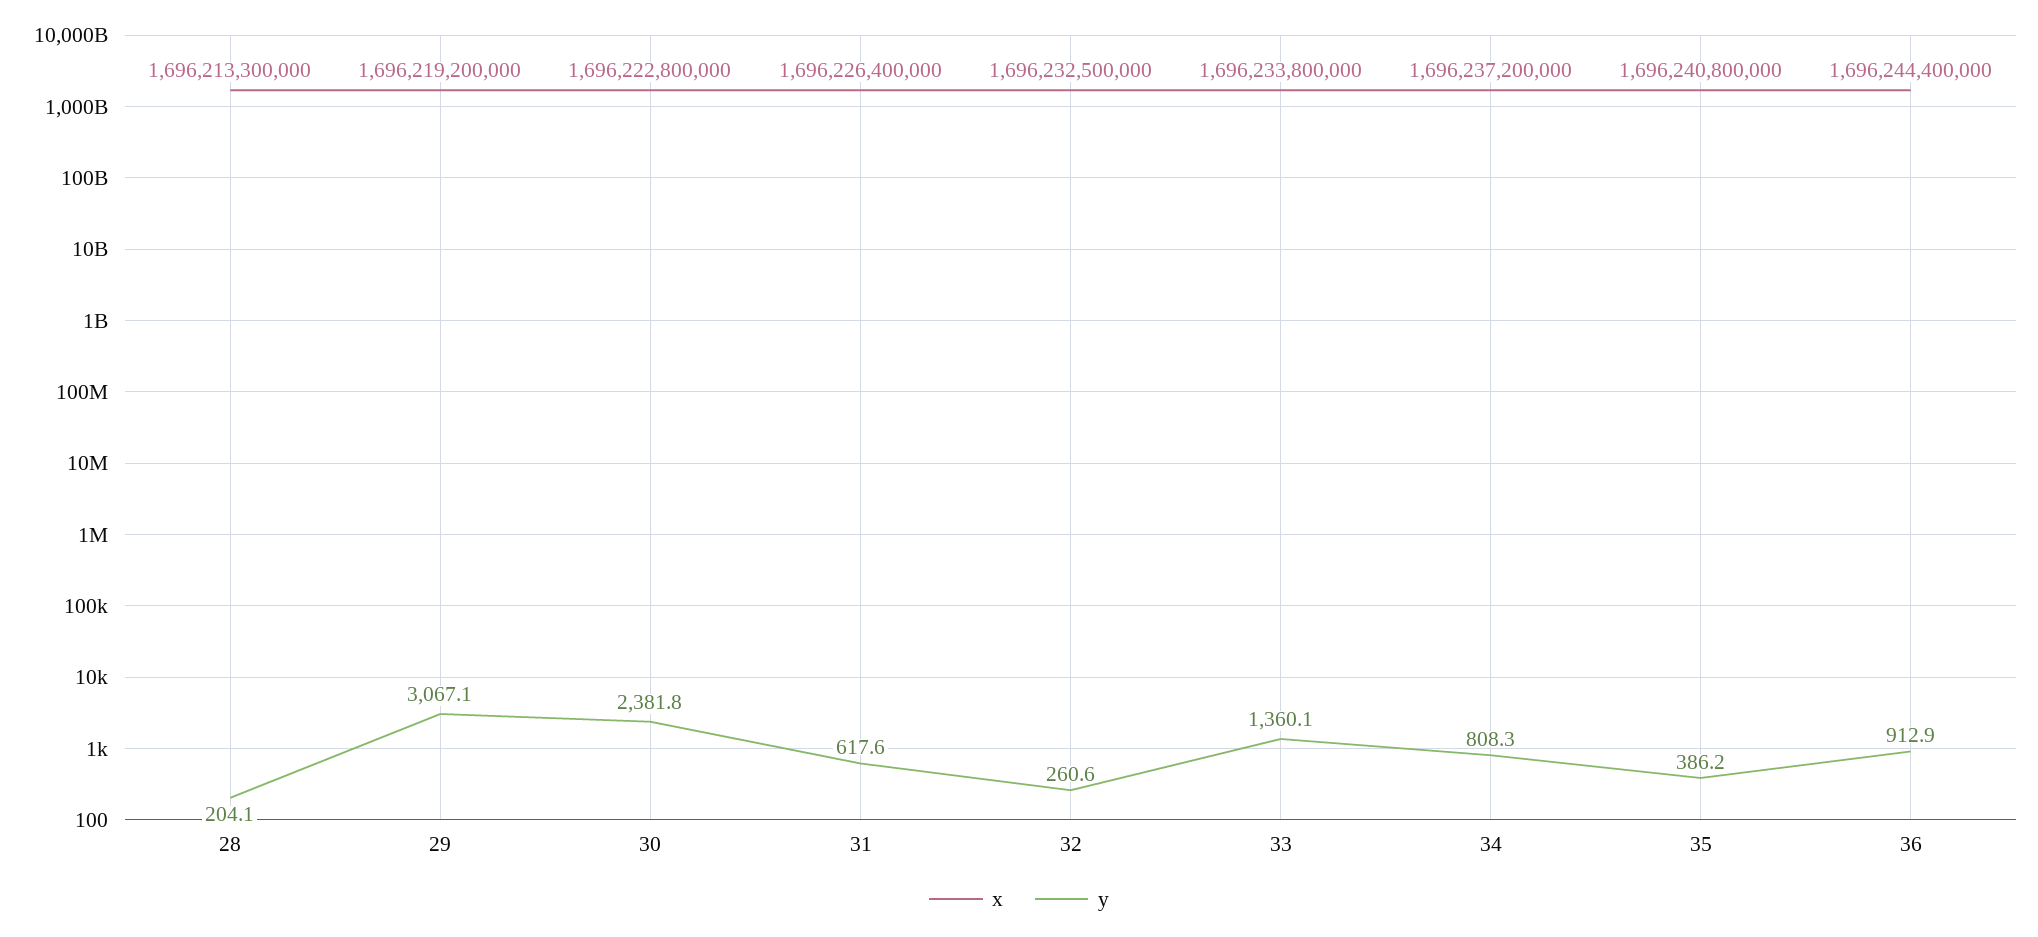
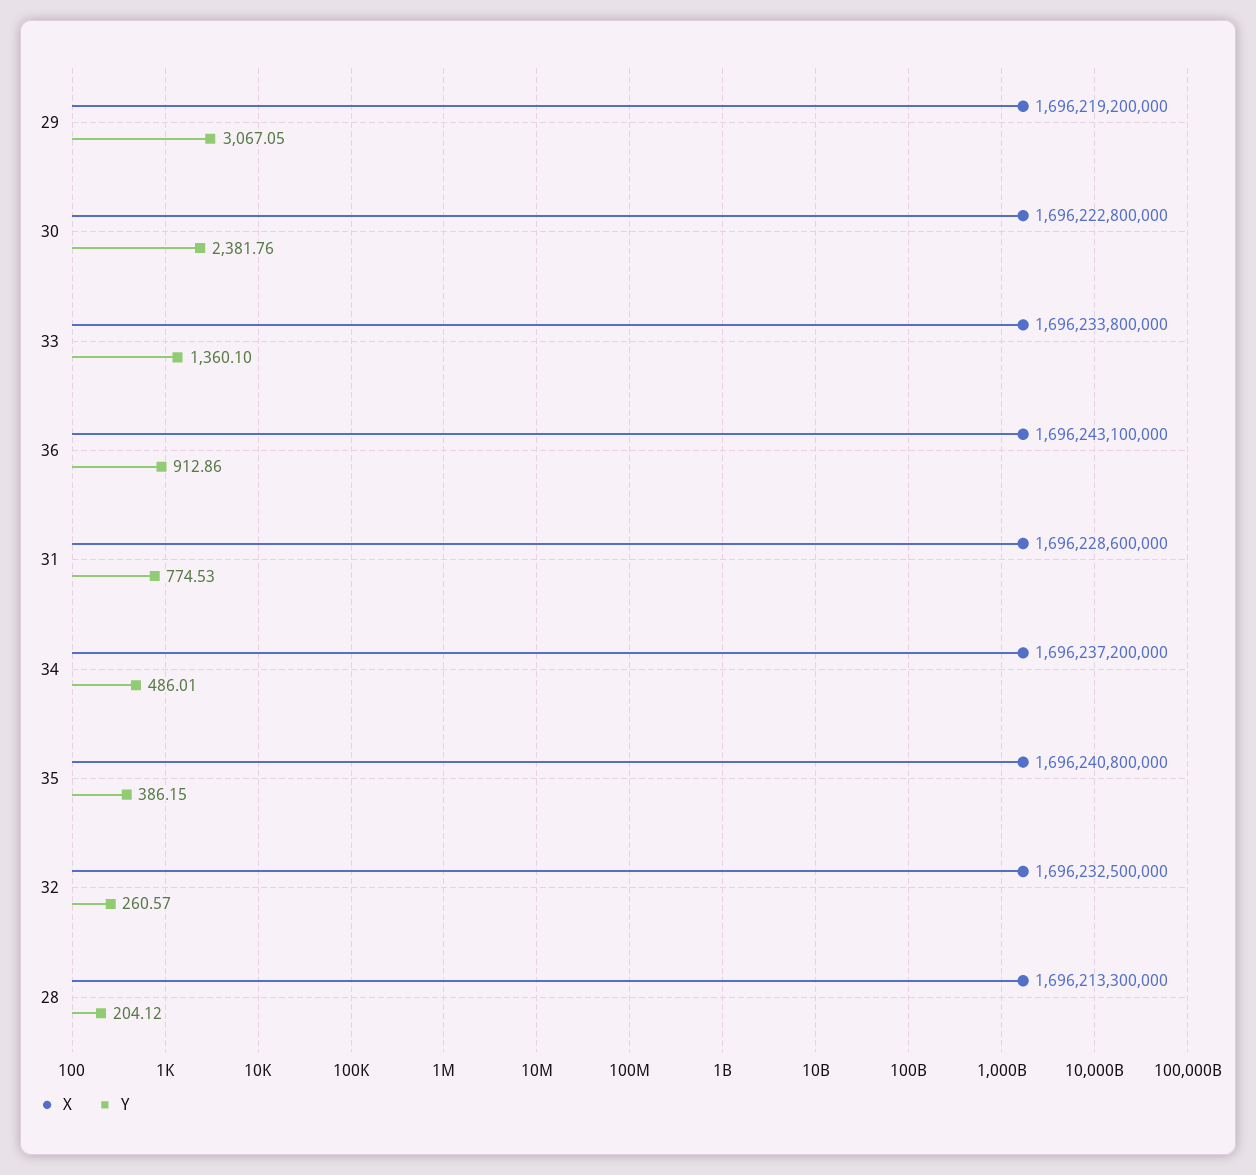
  {
    "x": {
      "28": 1696213300000,
      "29": 1696219200000,
      "30": 1696222800000,
-     "31": 1696226400000,
+     "31": 1696228600000,
      "32": 1696232500000,
      "33": 1696233800000,
      "34": 1696237200000,
      "35": 1696240800000,
-     "36": 1696244400000
+     "36": 1696243100000
    },
    "y": {
      "28": 204.12,
      "29": 3067.05,
      "30": 2381.76,
-     "31": 617.6,
+     "31": 774.53,
      "32": 260.57,
      "33": 1360.1,
-     "34": 808.3,
+     "34": 486.01,
      "35": 386.15,
      "36": 912.86
    }
  }

